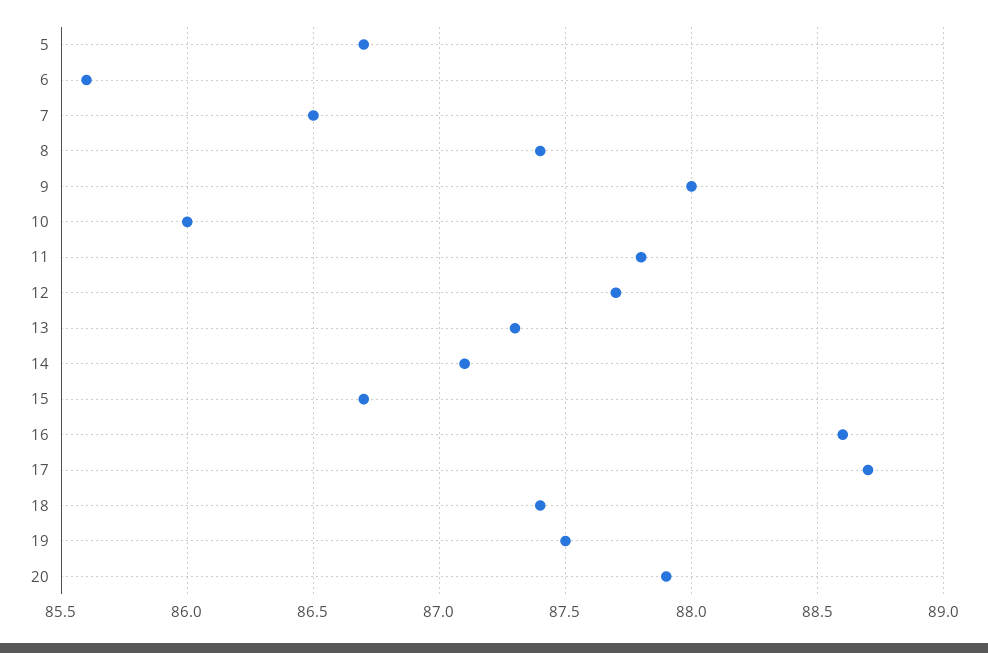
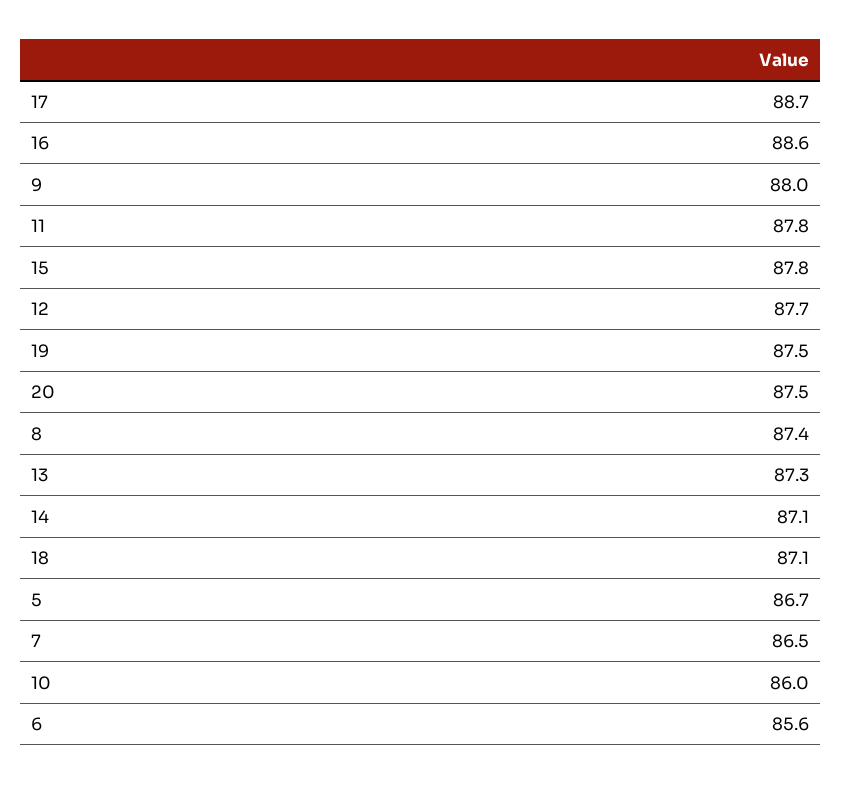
  {
    "5": 86.7,
    "6": 85.6,
    "7": 86.5,
    "8": 87.4,
    "9": 88,
    "10": 86,
    "11": 87.8,
    "12": 87.7,
    "13": 87.3,
    "14": 87.1,
-   "15": 86.7,
+   "15": 87.8,
    "16": 88.6,
    "17": 88.7,
-   "18": 87.4,
+   "18": 87.1,
    "19": 87.5,
-   "20": 87.9
+   "20": 87.5
  }

